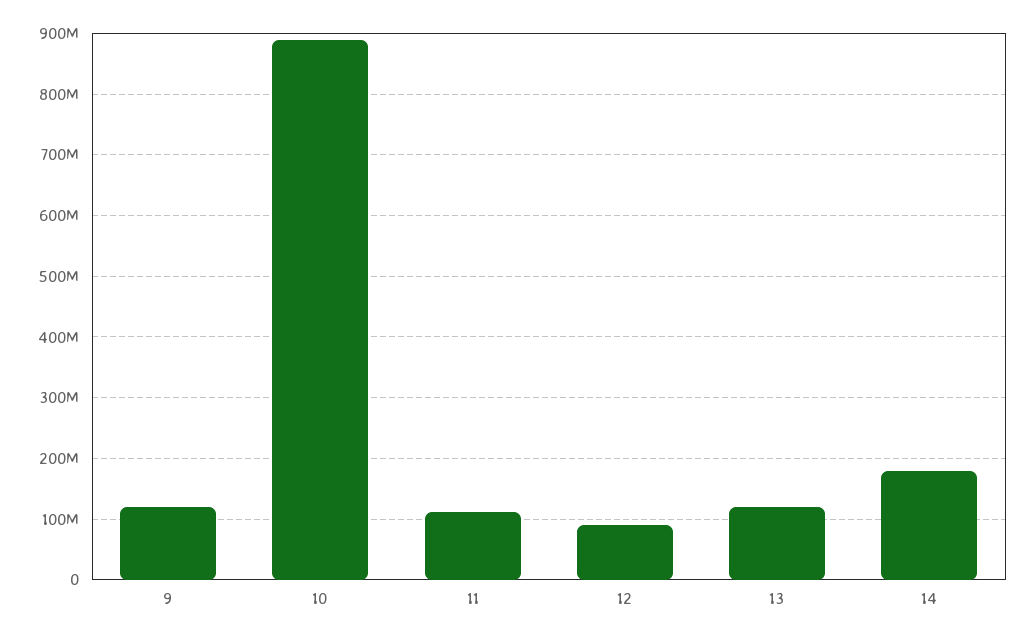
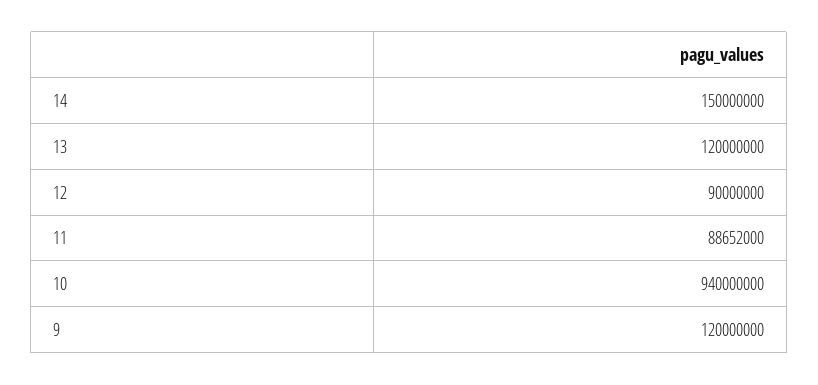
  {
    "9": 120000000,
-   "10": 890000000,
+   "10": 940000000,
-   "11": 110000000,
+   "11": 88652000,
    "12": 90000000,
    "13": 120000000,
-   "14": 180000000
+   "14": 150000000
  }

